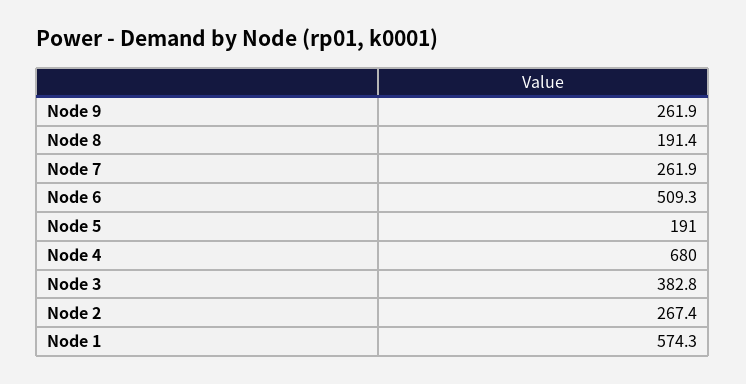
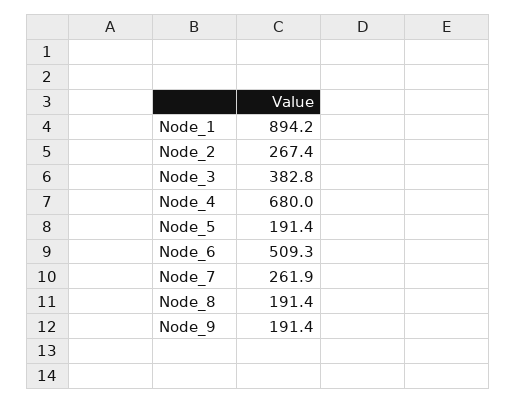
  {
-   "Node 9": 261.9,
+   "Node 9": 191.4,
    "Node 8": 191.4,
    "Node 7": 261.9,
    "Node 6": 509.3,
-   "Node 5": 191,
+   "Node 5": 191.4,
    "Node 4": 680,
    "Node 3": 382.8,
    "Node 2": 267.4,
-   "Node 1": 574.3
+   "Node 1": 894.2
  }

